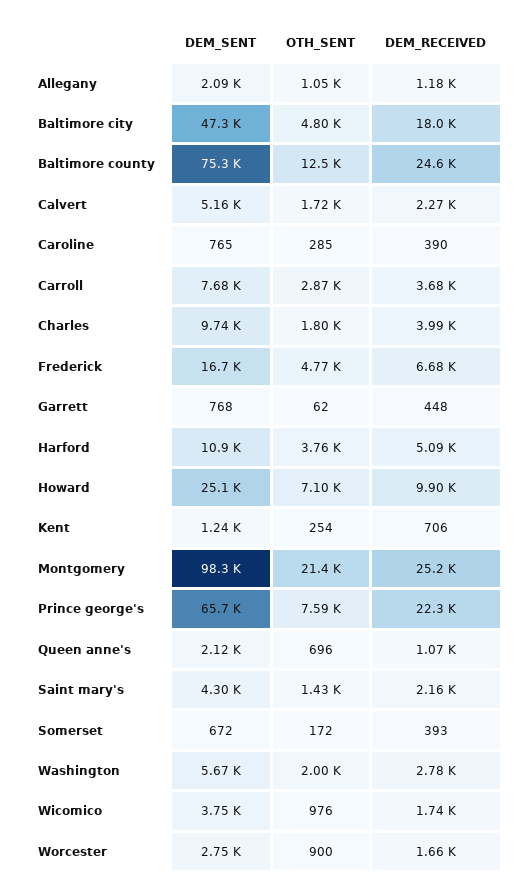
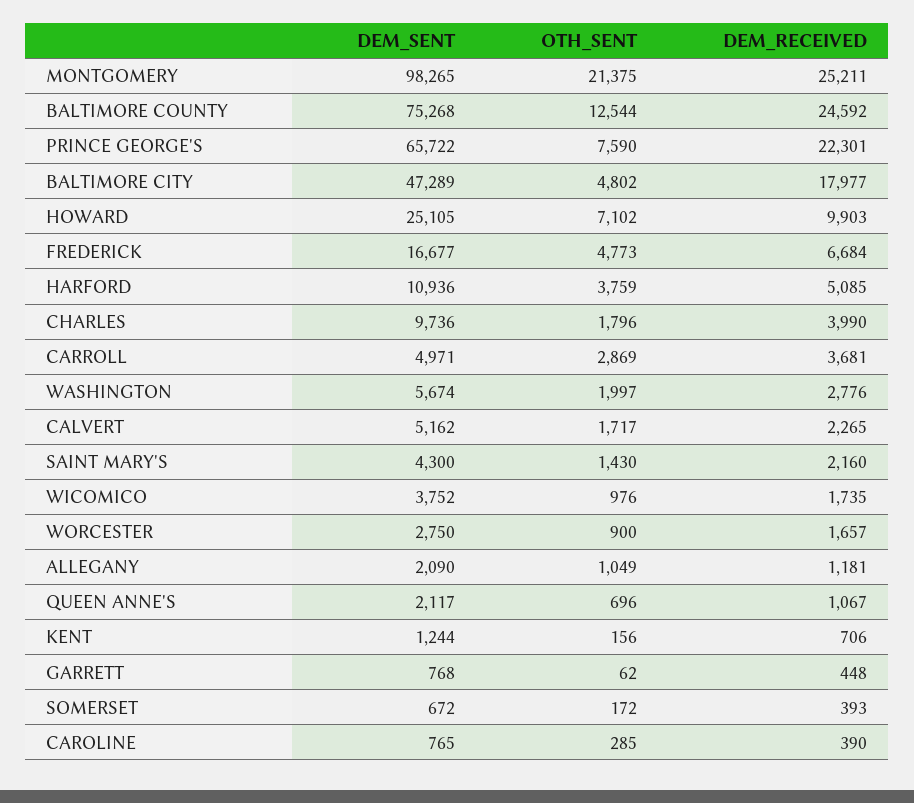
  {
    "DEM_SENT": {
      "Allegany": 2090,
      "Baltimore city": 47289,
      "Baltimore county": 75268,
      "Calvert": 5162,
      "Caroline": 765,
-     "Carroll": 7680,
+     "Carroll": 4971,
      "Charles": 9736,
      "Frederick": 16677,
      "Garrett": 768,
      "Harford": 10936,
      "Howard": 25105,
      "Kent": 1244,
      "Montgomery": 98265,
      "Prince george's": 65722,
      "Queen anne's": 2117,
      "Saint mary's": 4300,
      "Somerset": 672,
      "Washington": 5674,
      "Wicomico": 3752,
      "Worcester": 2750
    },
    "OTH_SENT": {
      "Allegany": 1049,
      "Baltimore city": 4802,
      "Baltimore county": 12544,
      "Calvert": 1717,
      "Caroline": 285,
      "Carroll": 2869,
      "Charles": 1796,
      "Frederick": 4773,
      "Garrett": 62,
      "Harford": 3759,
      "Howard": 7102,
-     "Kent": 254,
+     "Kent": 156,
      "Montgomery": 21375,
      "Prince george's": 7590,
      "Queen anne's": 696,
      "Saint mary's": 1430,
      "Somerset": 172,
      "Washington": 1997,
      "Wicomico": 976,
      "Worcester": 900
    },
    "DEM_RECEIVED": {
      "Allegany": 1181,
      "Baltimore city": 17977,
      "Baltimore county": 24592,
      "Calvert": 2265,
      "Caroline": 390,
      "Carroll": 3681,
      "Charles": 3990,
      "Frederick": 6684,
      "Garrett": 448,
      "Harford": 5085,
      "Howard": 9903,
      "Kent": 706,
      "Montgomery": 25211,
      "Prince george's": 22301,
      "Queen anne's": 1067,
      "Saint mary's": 2160,
      "Somerset": 393,
      "Washington": 2776,
      "Wicomico": 1735,
      "Worcester": 1657
    }
  }

